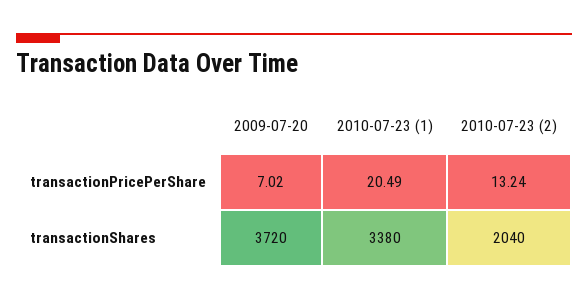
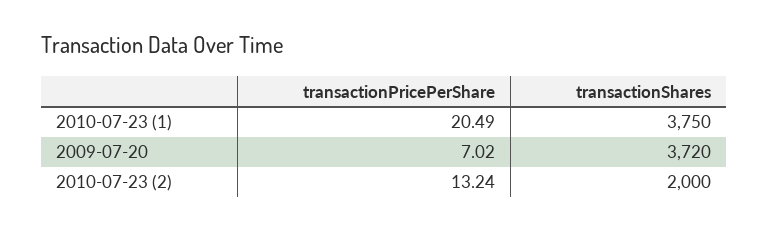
  {
    "2009-07-20": {
      "transactionPricePerShare": 7.02,
      "transactionShares": 3720
    },
    "2010-07-23 (1)": {
      "transactionPricePerShare": 20.49,
-     "transactionShares": 3380
+     "transactionShares": 3750
    },
    "2010-07-23 (2)": {
      "transactionPricePerShare": 13.24,
-     "transactionShares": 2040
+     "transactionShares": 2000
    }
  }

